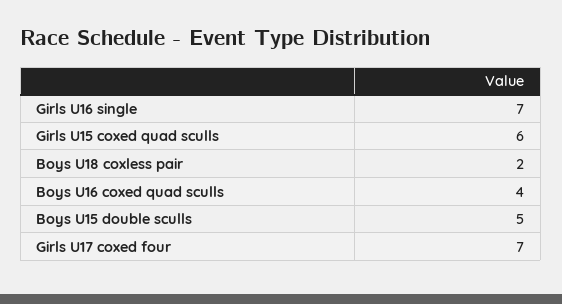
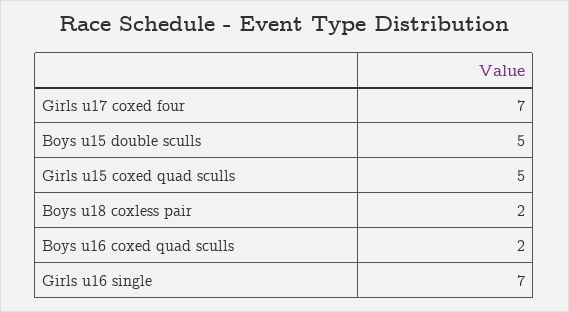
  {
    "Girls U16 single": 7,
-   "Girls U15 coxed quad sculls": 6,
+   "Girls U15 coxed quad sculls": 5,
    "Boys U18 coxless pair": 2,
-   "Boys U16 coxed quad sculls": 4,
+   "Boys U16 coxed quad sculls": 2,
    "Boys U15 double sculls": 5,
    "Girls U17 coxed four": 7
  }

